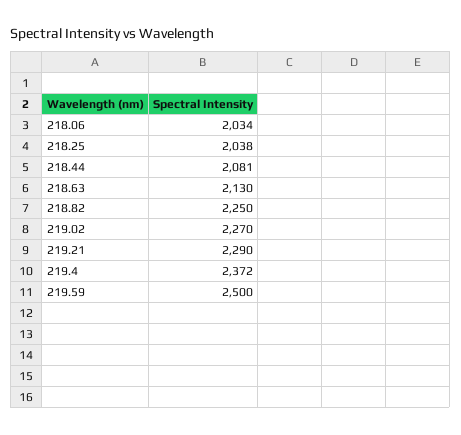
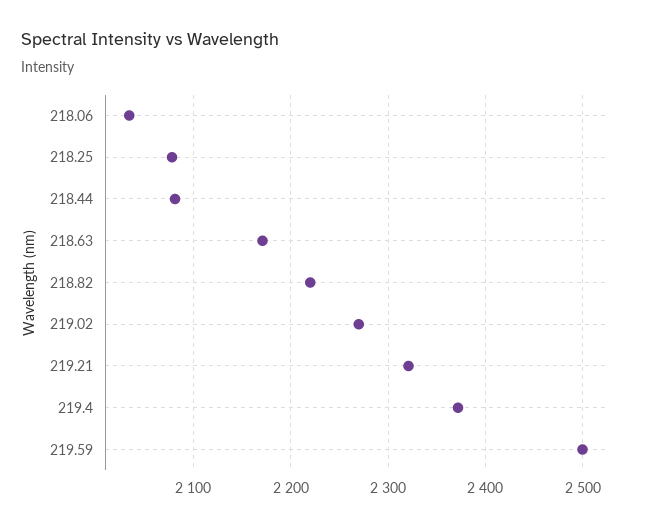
  {
    "218.06": 2034,
-   "218.25": 2038,
+   "218.25": 2080,
    "218.44": 2081,
-   "218.63": 2130,
+   "218.63": 2170,
-   "218.82": 2250,
+   "218.82": 2220,
    "219.02": 2270,
-   "219.21": 2290,
+   "219.21": 2320,
    "219.4": 2372,
    "219.59": 2500
  }

